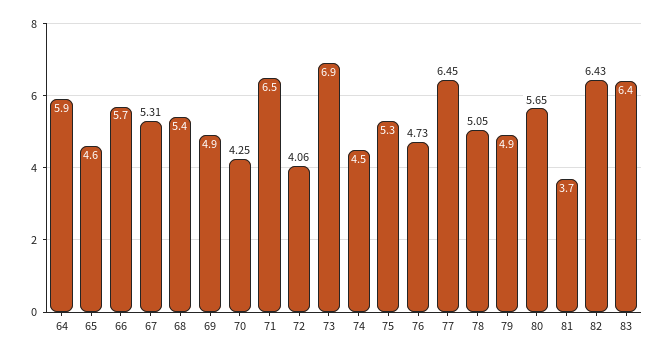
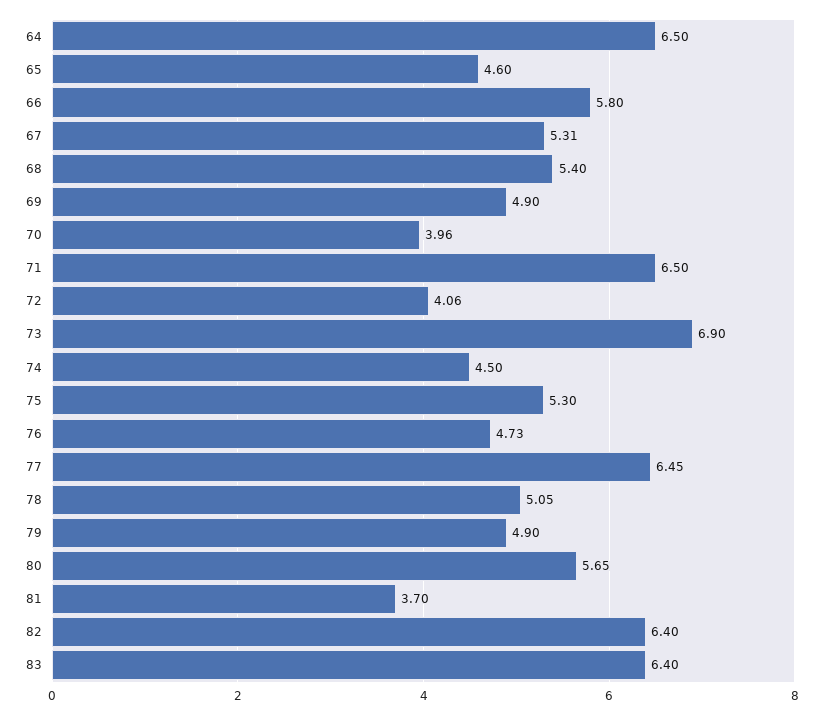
  {
-   "64": 5.9,
+   "64": 6.5,
    "65": 4.6,
-   "66": 5.7,
+   "66": 5.8,
    "67": 5.31,
    "68": 5.4,
    "69": 4.9,
-   "70": 4.25,
+   "70": 3.96,
    "71": 6.5,
    "72": 4.06,
    "73": 6.9,
    "74": 4.5,
    "75": 5.3,
    "76": 4.73,
    "77": 6.45,
    "78": 5.05,
    "79": 4.9,
    "80": 5.65,
    "81": 3.7,
-   "82": 6.43,
+   "82": 6.4,
    "83": 6.4
  }

